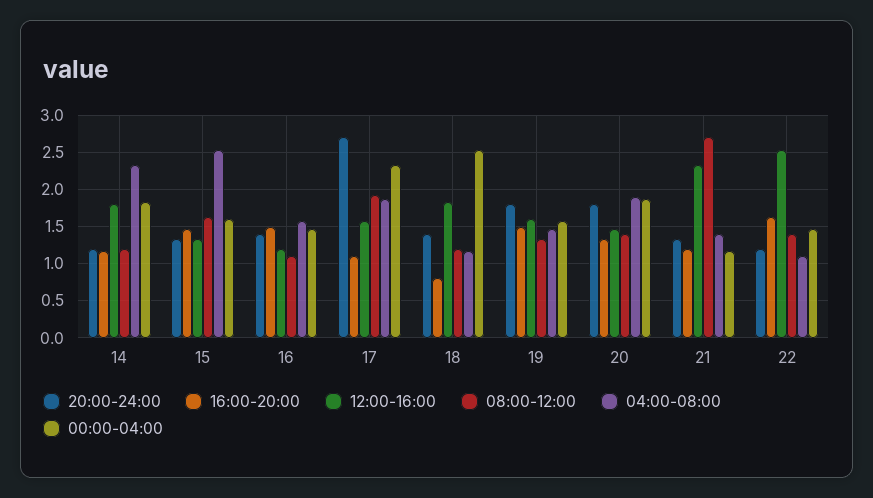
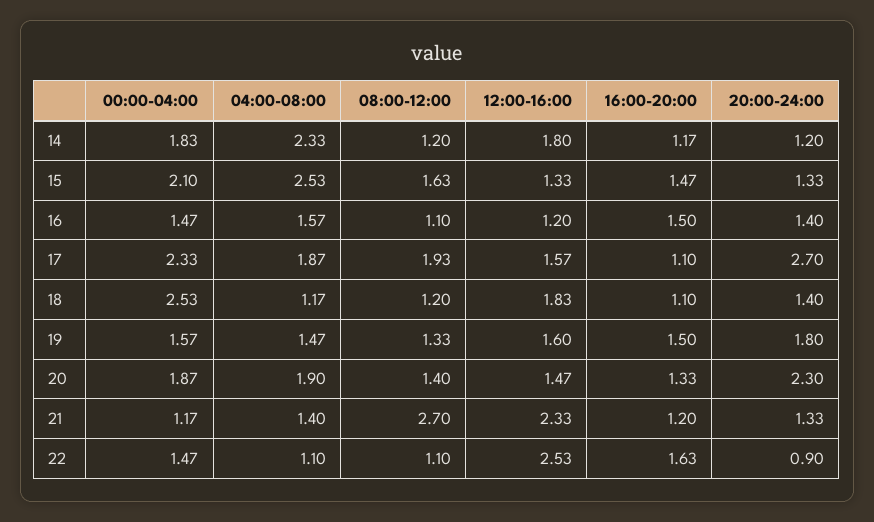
  {
    "20:00-24:00": {
      "14": 1.2,
      "15": 1.33,
      "16": 1.4,
      "17": 2.7,
      "18": 1.4,
      "19": 1.8,
-     "20": 1.8,
+     "20": 2.3,
      "21": 1.33,
-     "22": 1.2
+     "22": 0.9
    },
    "16:00-20:00": {
      "14": 1.17,
      "15": 1.47,
      "16": 1.5,
      "17": 1.1,
-     "18": 0.8,
+     "18": 1.1,
      "19": 1.5,
      "20": 1.33,
      "21": 1.2,
      "22": 1.63
    },
    "12:00-16:00": {
      "14": 1.8,
      "15": 1.33,
      "16": 1.2,
      "17": 1.57,
      "18": 1.83,
      "19": 1.6,
      "20": 1.47,
      "21": 2.33,
      "22": 2.53
    },
    "08:00-12:00": {
      "14": 1.2,
      "15": 1.63,
      "16": 1.1,
      "17": 1.93,
      "18": 1.2,
      "19": 1.33,
      "20": 1.4,
      "21": 2.7,
-     "22": 1.4
+     "22": 1.1
    },
    "04:00-08:00": {
      "14": 2.33,
      "15": 2.53,
      "16": 1.57,
      "17": 1.87,
      "18": 1.17,
      "19": 1.47,
      "20": 1.9,
      "21": 1.4,
      "22": 1.1
    },
    "00:00-04:00": {
      "14": 1.83,
-     "15": 1.6,
+     "15": 2.1,
      "16": 1.47,
      "17": 2.33,
      "18": 2.53,
      "19": 1.57,
      "20": 1.87,
      "21": 1.17,
      "22": 1.47
    }
  }

